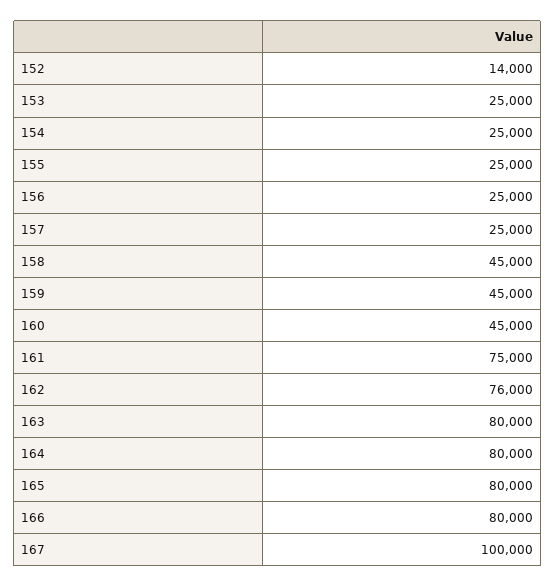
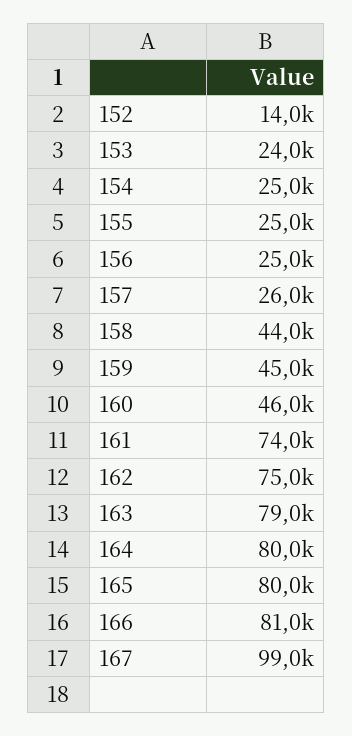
  {
    "152": 14000,
-   "153": 25000,
+   "153": 24000,
    "154": 25000,
    "155": 25000,
    "156": 25000,
-   "157": 25000,
+   "157": 26000,
-   "158": 45000,
+   "158": 44000,
    "159": 45000,
-   "160": 45000,
+   "160": 46000,
-   "161": 75000,
+   "161": 74000,
-   "162": 76000,
+   "162": 75000,
-   "163": 80000,
+   "163": 79000,
    "164": 80000,
    "165": 80000,
-   "166": 80000,
+   "166": 81000,
-   "167": 100000
+   "167": 99000
  }

